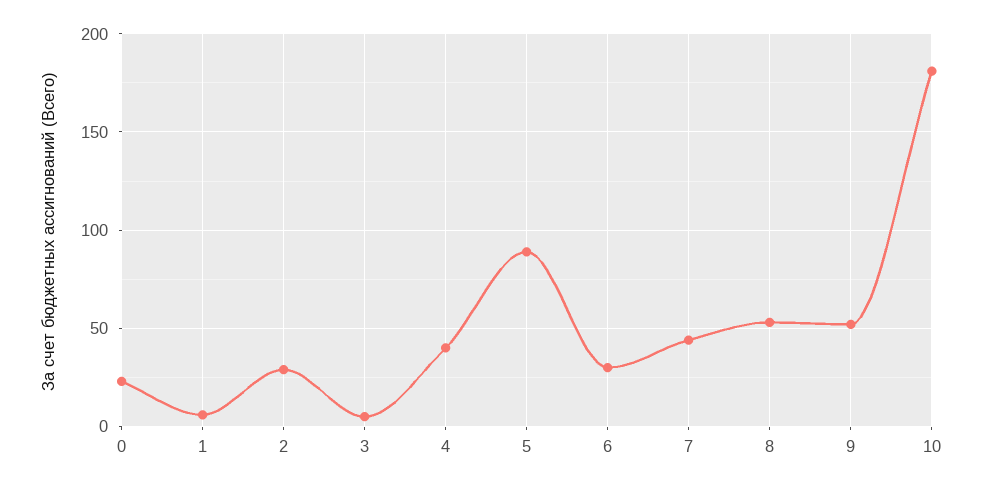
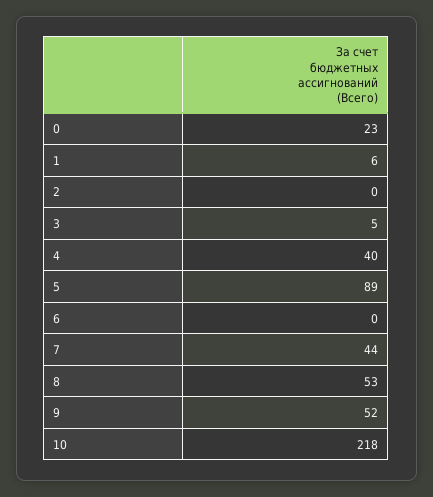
  {
    "0": 23,
    "1": 6,
-   "2": 30,
+   "2": 0,
    "3": 5,
    "4": 40,
    "5": 89,
-   "6": 30,
+   "6": 0,
    "7": 44,
    "8": 53,
    "9": 52,
-   "10": 180
+   "10": 218
  }

